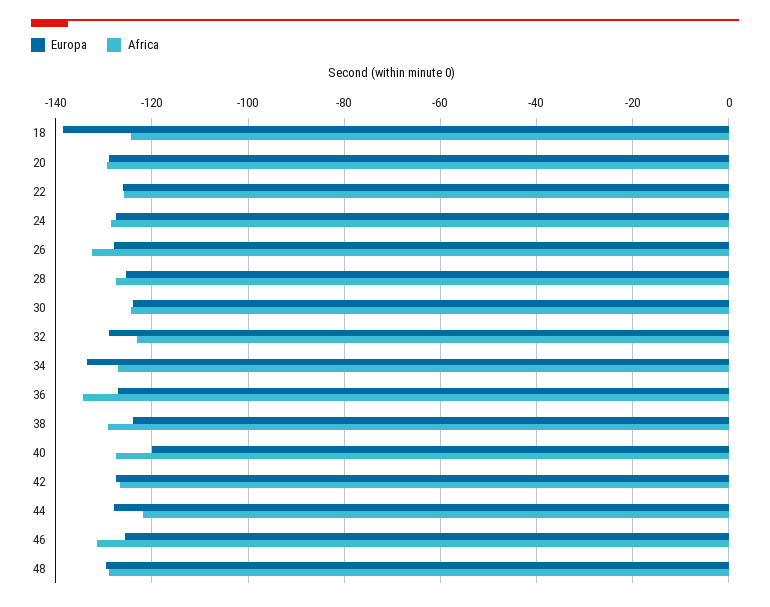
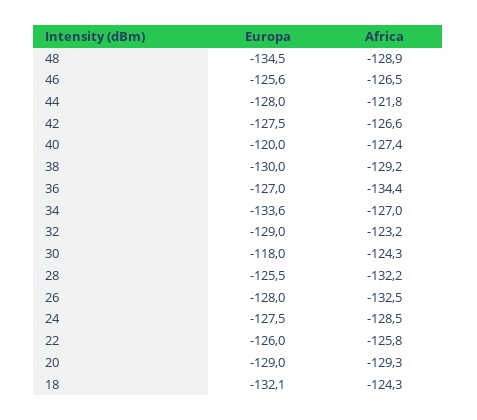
  {
    "Europa": {
-     "18": -138,
+     "18": -132.1,
      "20": -129,
      "22": -126,
      "24": -127.5,
      "26": -128,
      "28": -125.5,
-     "30": -124,
+     "30": -118,
      "32": -129,
      "34": -133.6,
      "36": -127,
-     "38": -124,
+     "38": -130,
      "40": -120,
      "42": -127.5,
      "44": -128,
      "46": -125.6,
-     "48": -130
+     "48": -134.5
    },
    "Africa": {
      "18": -124.3,
      "20": -129.3,
      "22": -125.8,
      "24": -128.5,
      "26": -132.5,
-     "28": -128,
+     "28": -132.2,
      "30": -124.3,
      "32": -123.2,
      "34": -127,
      "36": -134.4,
      "38": -129.2,
      "40": -127.4,
      "42": -126.6,
      "44": -121.8,
-     "46": -132,
+     "46": -126.5,
      "48": -128.9
    }
  }

